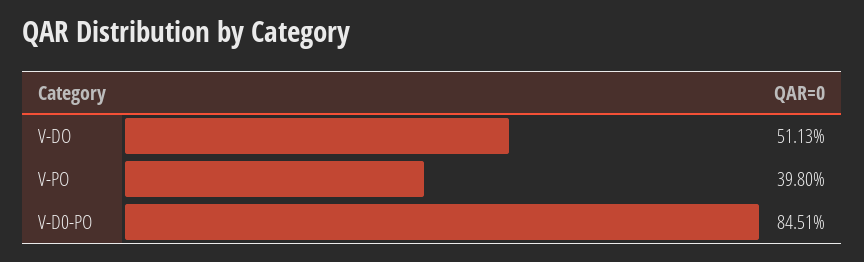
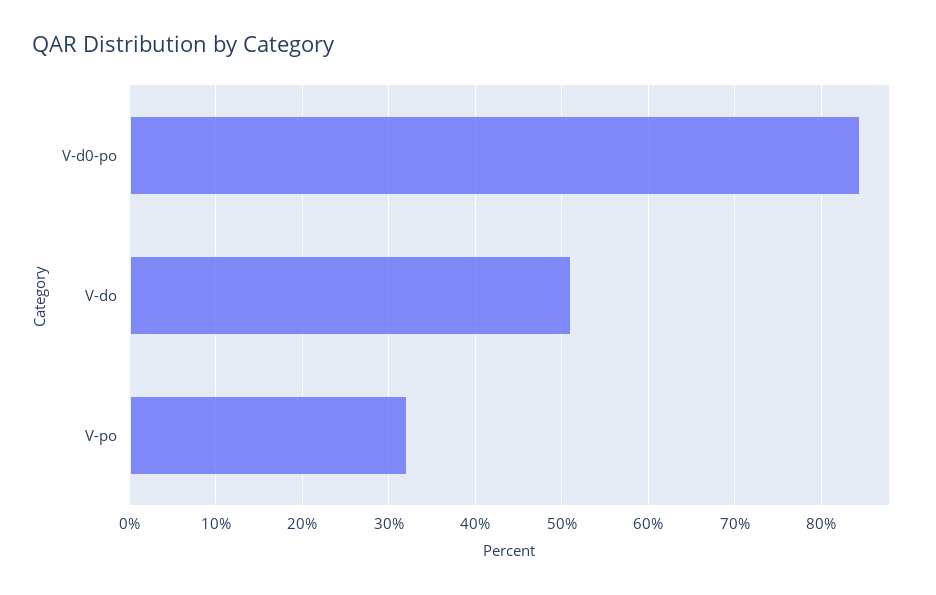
  {
    "V-DO": 51.13,
-   "V-PO": 39.8,
+   "V-PO": 32,
    "V-D0-PO": 84.51
  }

